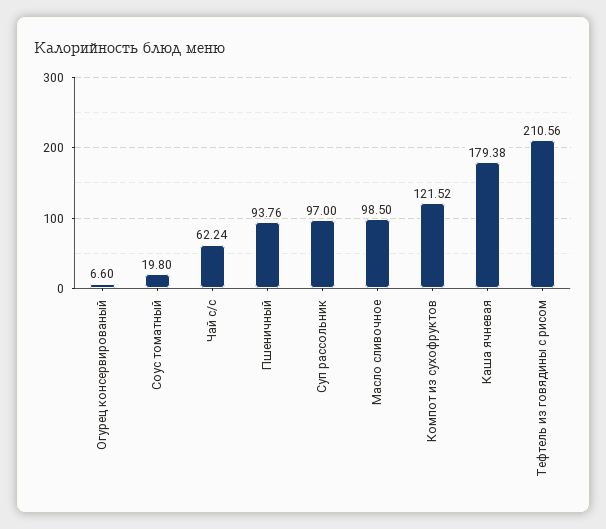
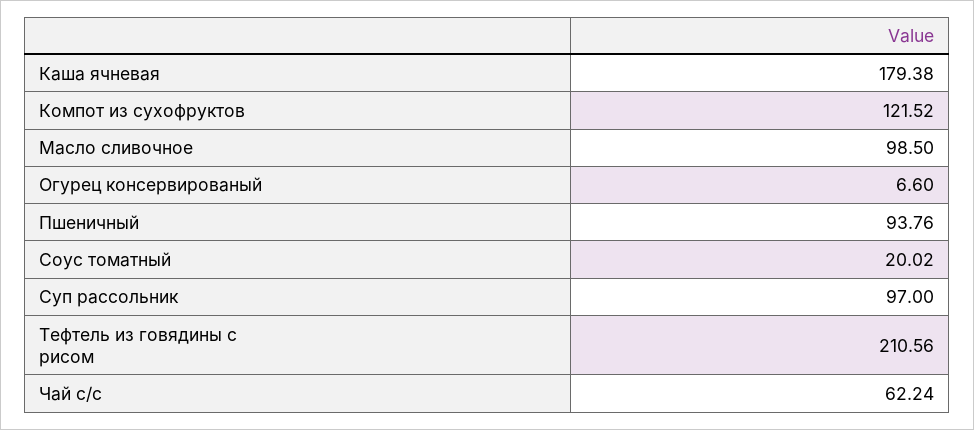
  {
    "Огурец консервированый": 6.6,
-   "Соус томатный": 19.8,
+   "Соус томатный": 20.02,
    "Чай с/с": 62.24,
    "Пшеничный": 93.76,
    "Суп рассольник": 97,
    "Масло сливочное": 98.5,
    "Компот из сухофруктов": 121.52,
    "Каша ячневая": 179.38,
    "Тефтель из говядины с рисом": 210.56
  }

